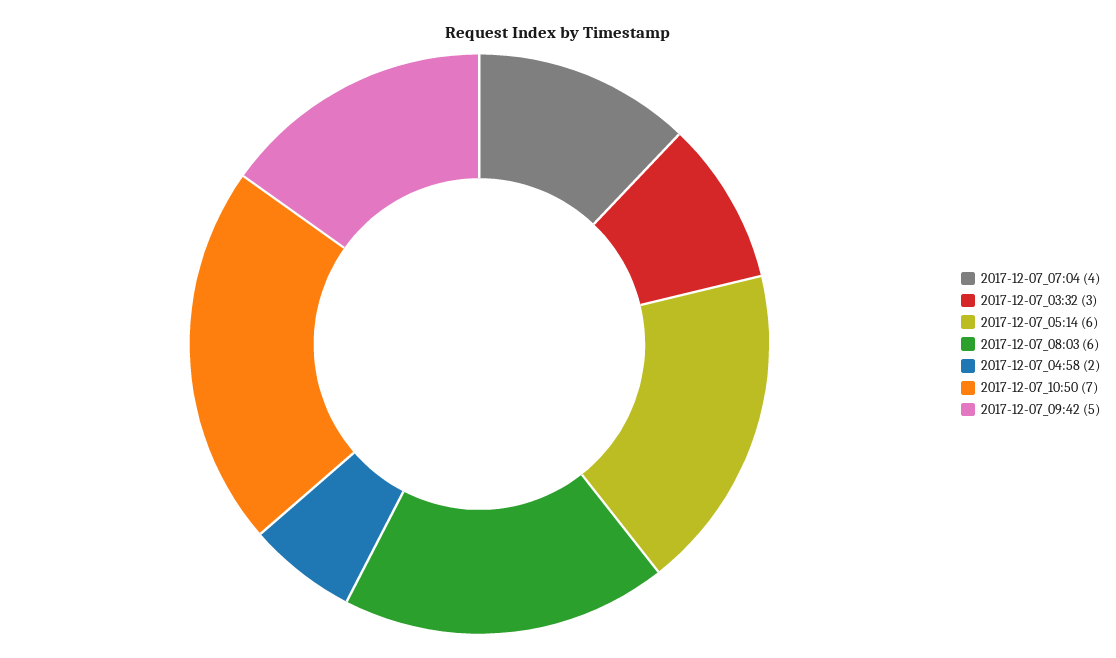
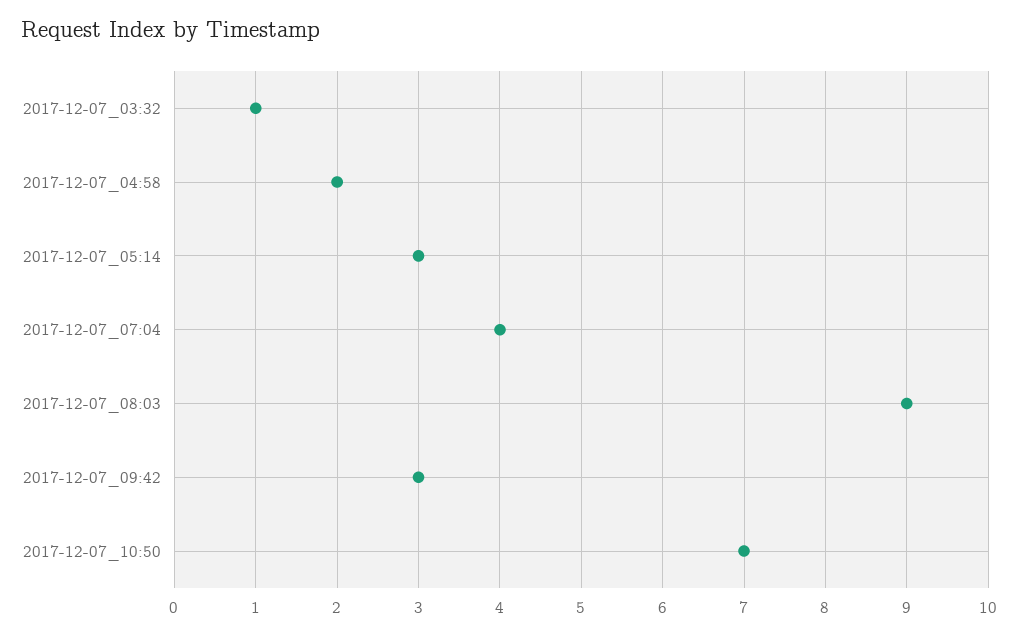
  {
    "2017-12-07_07:04": 4,
-   "2017-12-07_03:32": 3,
+   "2017-12-07_03:32": 1,
-   "2017-12-07_05:14": 6,
+   "2017-12-07_05:14": 3,
-   "2017-12-07_08:03": 6,
+   "2017-12-07_08:03": 9,
    "2017-12-07_04:58": 2,
    "2017-12-07_10:50": 7,
-   "2017-12-07_09:42": 5
+   "2017-12-07_09:42": 3
  }

